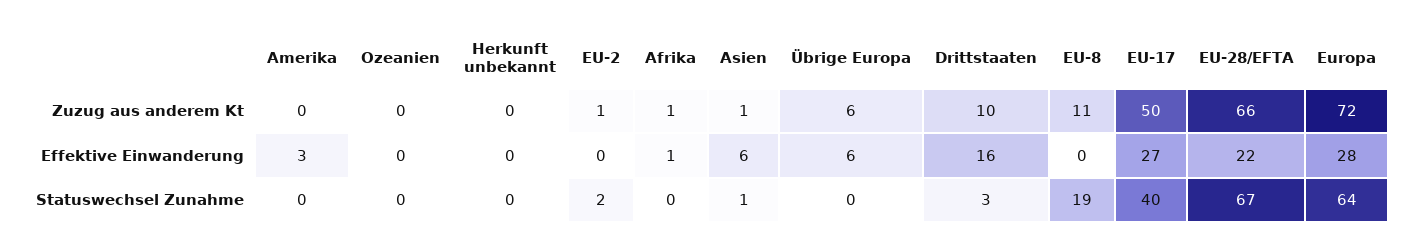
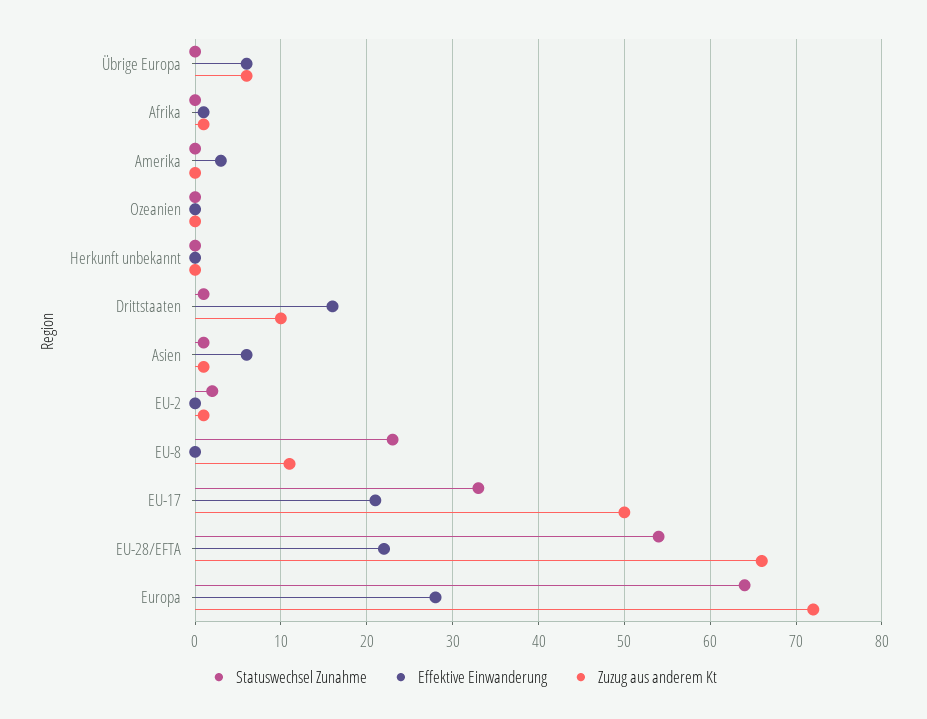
  {
    "Zuzug aus anderem Kt": {
      "Amerika": 0,
      "Ozeanien": 0,
      "Herkunft unbekannt": 0,
      "EU-2": 1,
      "Afrika": 1,
      "Asien": 1,
      "Übrige Europa": 6,
      "Drittstaaten": 10,
      "EU-8": 11,
      "EU-17": 50,
      "EU-28/EFTA": 66,
      "Europa": 72
    },
    "Effektive Einwanderung": {
      "Amerika": 3,
      "Ozeanien": 0,
      "Herkunft unbekannt": 0,
      "EU-2": 0,
      "Afrika": 1,
      "Asien": 6,
      "Übrige Europa": 6,
      "Drittstaaten": 16,
      "EU-8": 0,
-     "EU-17": 27,
+     "EU-17": 21,
      "EU-28/EFTA": 22,
      "Europa": 28
    },
    "Statuswechsel Zunahme": {
      "Amerika": 0,
      "Ozeanien": 0,
      "Herkunft unbekannt": 0,
      "EU-2": 2,
      "Afrika": 0,
      "Asien": 1,
      "Übrige Europa": 0,
-     "Drittstaaten": 3,
+     "Drittstaaten": 1,
-     "EU-8": 19,
+     "EU-8": 23,
-     "EU-17": 40,
+     "EU-17": 33,
-     "EU-28/EFTA": 67,
+     "EU-28/EFTA": 54,
      "Europa": 64
    }
  }

